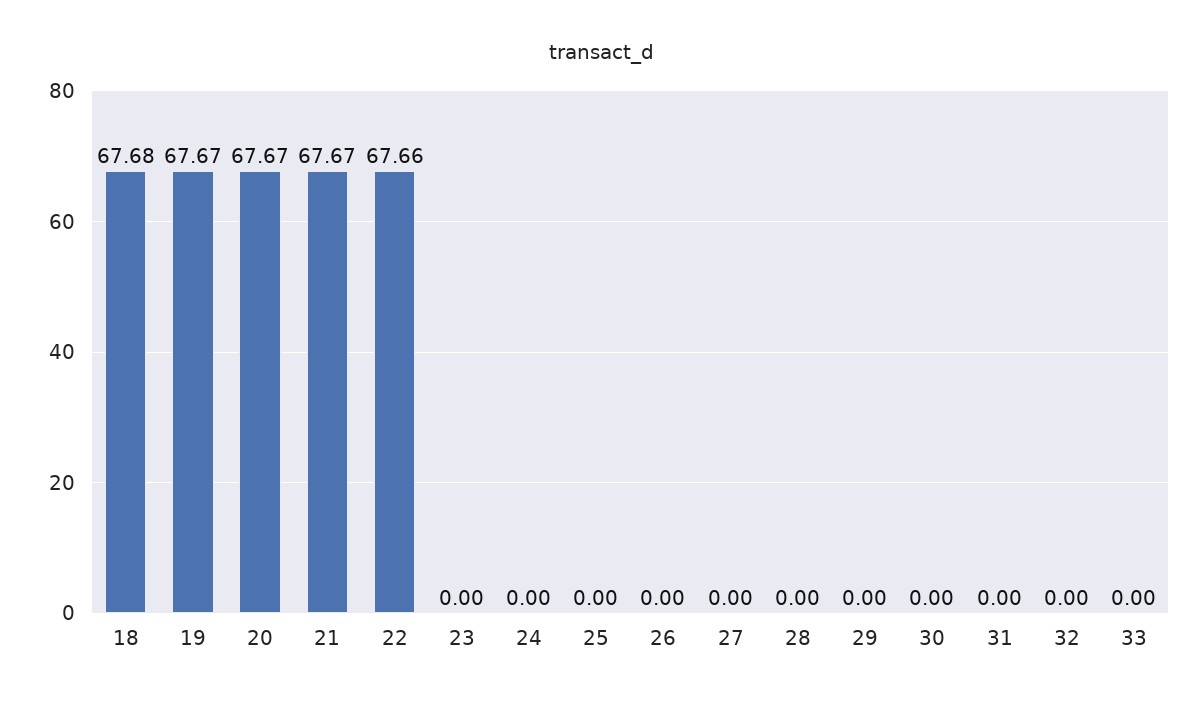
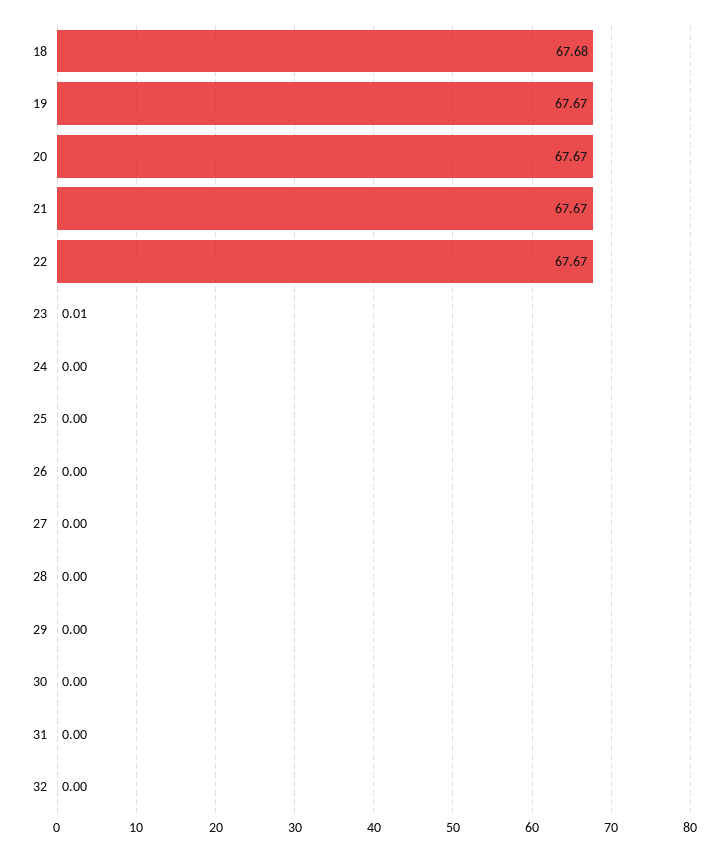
  {
    "18": 67.68,
    "19": 67.67,
    "20": 67.67,
    "21": 67.67,
-   "22": 67.66,
+   "22": 67.67,
-   "23": 0,
+   "23": 0.01,
    "24": 0,
    "25": 0,
    "26": 0,
    "27": 0,
    "28": 0,
    "29": 0,
    "30": 0,
    "31": 0,
-   "32": 0,
+   "32": 0
-   "33": 0
  }

